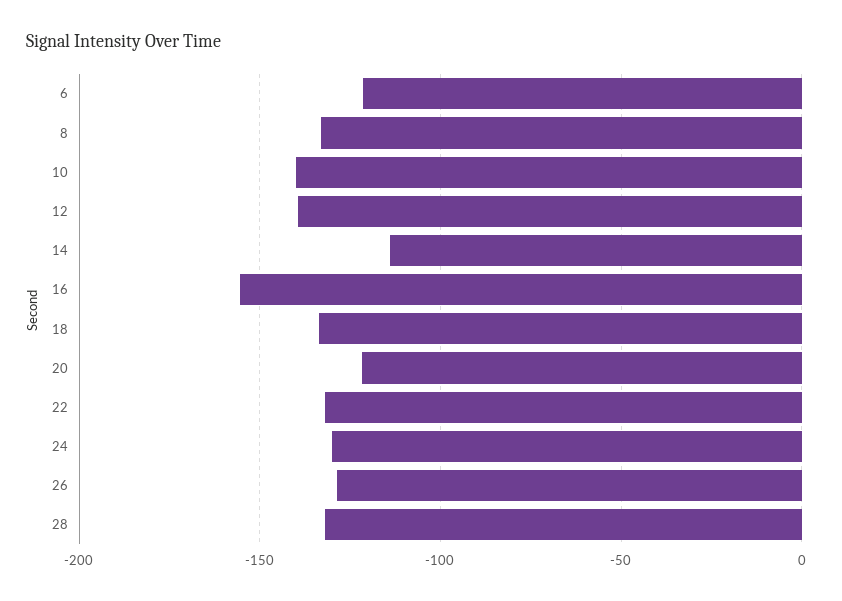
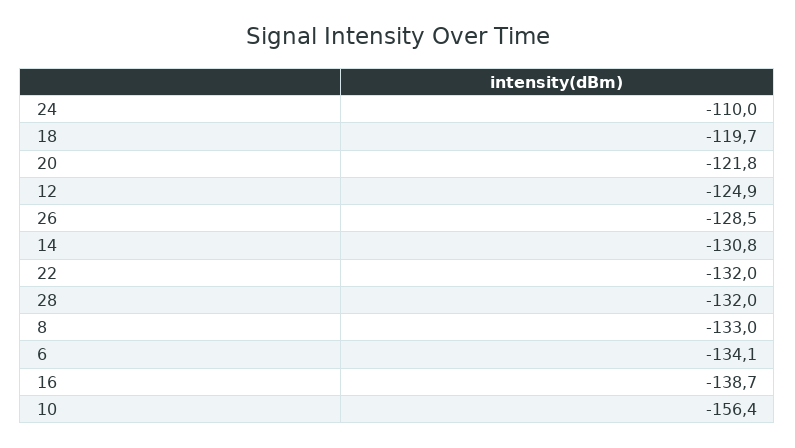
  {
-   "6": -120,
+   "6": -134.1,
    "8": -133,
-   "10": -140,
+   "10": -156.4,
-   "12": -140,
+   "12": -124.9,
-   "14": -115,
+   "14": -130.8,
-   "16": -155,
+   "16": -138.7,
-   "18": -135,
+   "18": -119.7,
    "20": -121.8,
    "22": -132,
-   "24": -130,
+   "24": -110,
    "26": -128.5,
    "28": -132
  }

